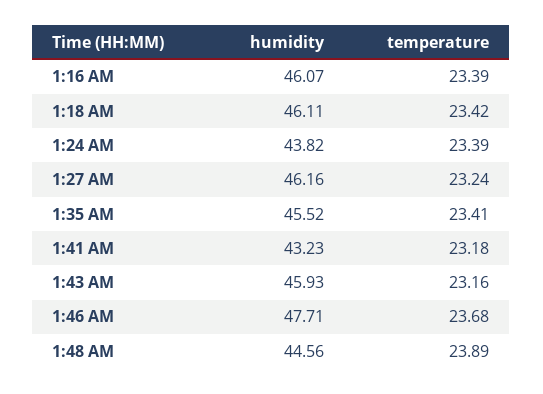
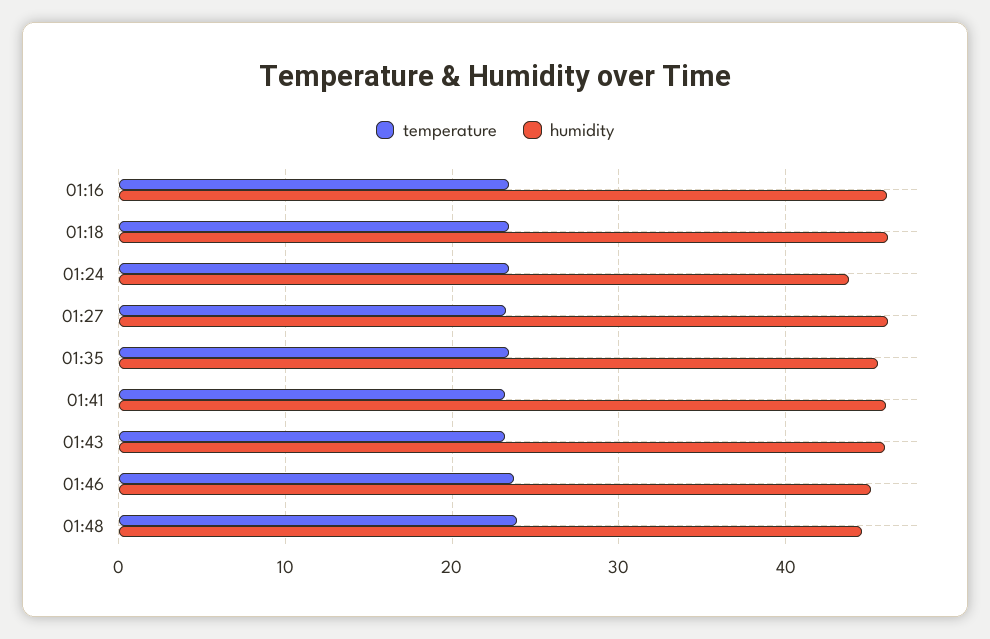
  {
    "humidity": {
      "1:16 AM": 46.07,
      "1:18 AM": 46.11,
      "1:24 AM": 43.82,
      "1:27 AM": 46.16,
      "1:35 AM": 45.52,
-     "1:41 AM": 43.23,
+     "1:41 AM": 46,
      "1:43 AM": 45.93,
-     "1:46 AM": 47.71,
+     "1:46 AM": 45,
      "1:48 AM": 44.56
    },
    "temperature": {
      "1:16 AM": 23.39,
      "1:18 AM": 23.42,
      "1:24 AM": 23.39,
      "1:27 AM": 23.24,
      "1:35 AM": 23.41,
      "1:41 AM": 23.18,
      "1:43 AM": 23.16,
      "1:46 AM": 23.68,
      "1:48 AM": 23.89
    }
  }

